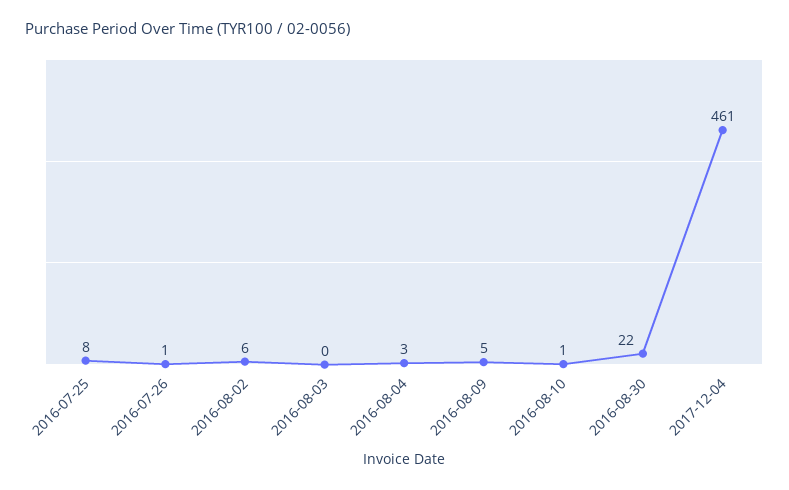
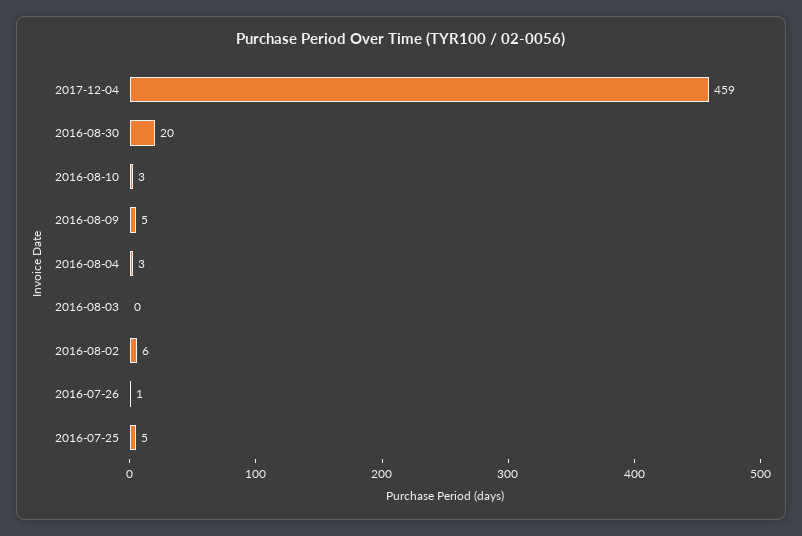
  {
-   "2016-07-25": 8,
+   "2016-07-25": 5,
    "2016-07-26": 1,
    "2016-08-02": 6,
    "2016-08-03": 0,
    "2016-08-04": 3,
    "2016-08-09": 5,
-   "2016-08-10": 1,
+   "2016-08-10": 3,
-   "2016-08-30": 22,
+   "2016-08-30": 20,
-   "2017-12-04": 461
+   "2017-12-04": 459
  }

